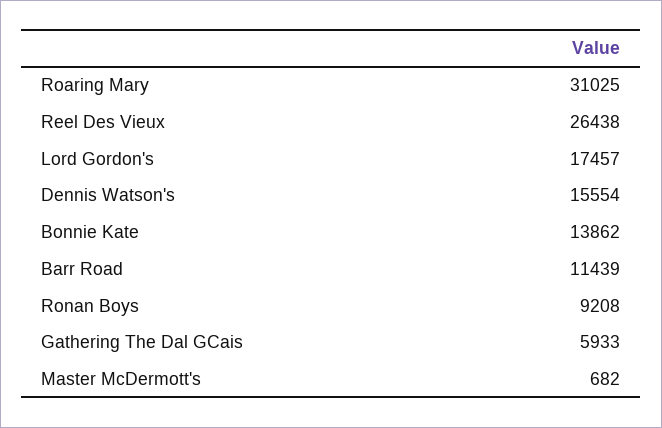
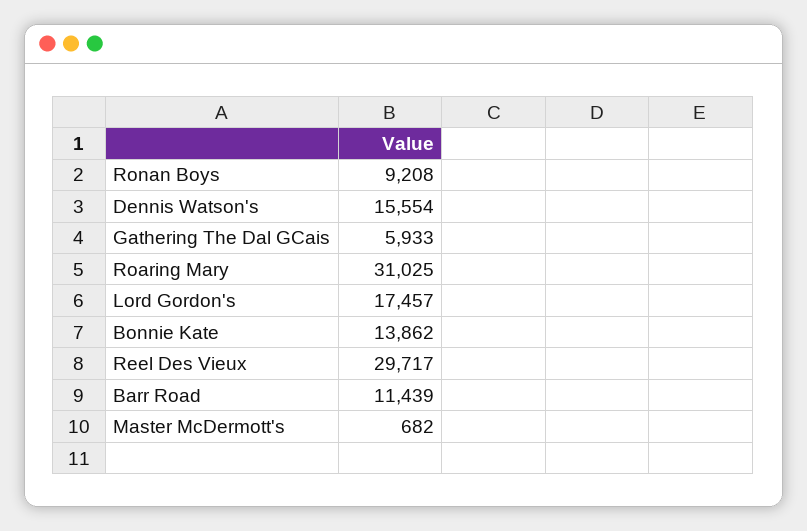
  {
    "Roaring Mary": 31025,
-   "Reel Des Vieux": 26438,
+   "Reel Des Vieux": 29717,
    "Lord Gordon's": 17457,
    "Dennis Watson's": 15554,
    "Bonnie Kate": 13862,
    "Barr Road": 11439,
    "Ronan Boys": 9208,
    "Gathering The Dal GCais": 5933,
    "Master McDermott's": 682
  }

